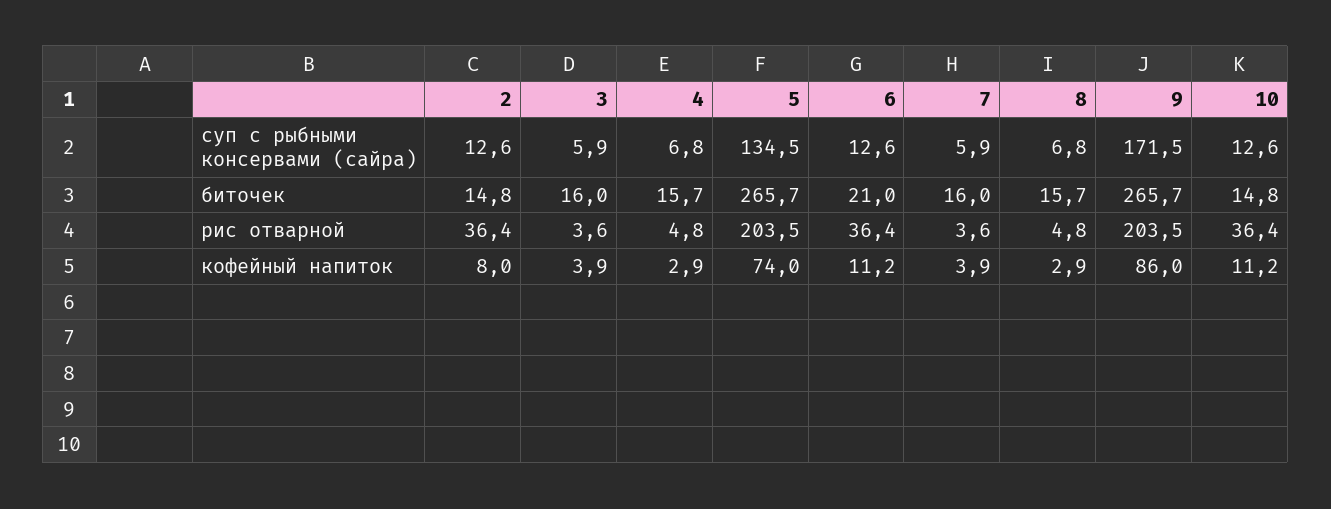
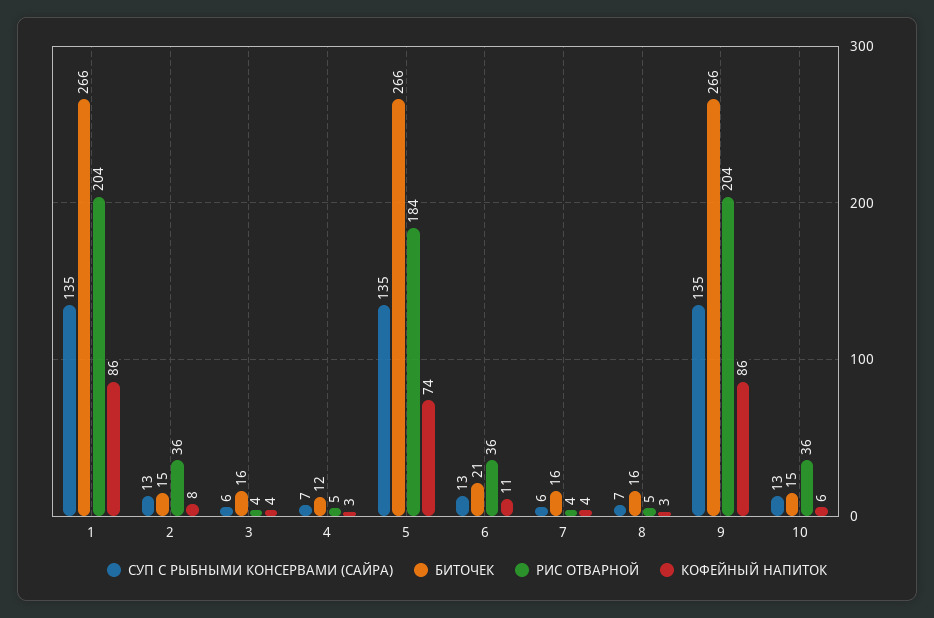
  {
    "суп с рыбными консервами (сайра)": {
      "2": 12.6,
      "3": 5.9,
      "4": 6.8,
      "5": 134.5,
      "6": 12.6,
      "7": 5.9,
      "8": 6.8,
-     "9": 171.5,
+     "9": 135,
-     "10": 12.6
+     "10": 12.6,
+     "1": 135
    },
    "биточек": {
      "2": 14.8,
      "3": 16,
-     "4": 15.7,
+     "4": 12,
      "5": 265.7,
      "6": 21,
      "7": 16,
      "8": 15.7,
      "9": 265.7,
-     "10": 14.8
+     "10": 14.8,
+     "1": 266
    },
    "рис отварной": {
      "2": 36.4,
      "3": 3.6,
      "4": 4.8,
-     "5": 203.5,
+     "5": 184,
      "6": 36.4,
      "7": 3.6,
      "8": 4.8,
      "9": 203.5,
-     "10": 36.4
+     "10": 36.4,
+     "1": 204
    },
    "кофейный напиток": {
      "2": 8,
      "3": 3.9,
      "4": 2.9,
      "5": 74,
      "6": 11.2,
      "7": 3.9,
      "8": 2.9,
      "9": 86,
-     "10": 11.2
+     "10": 6,
+     "1": 86
    }
  }

